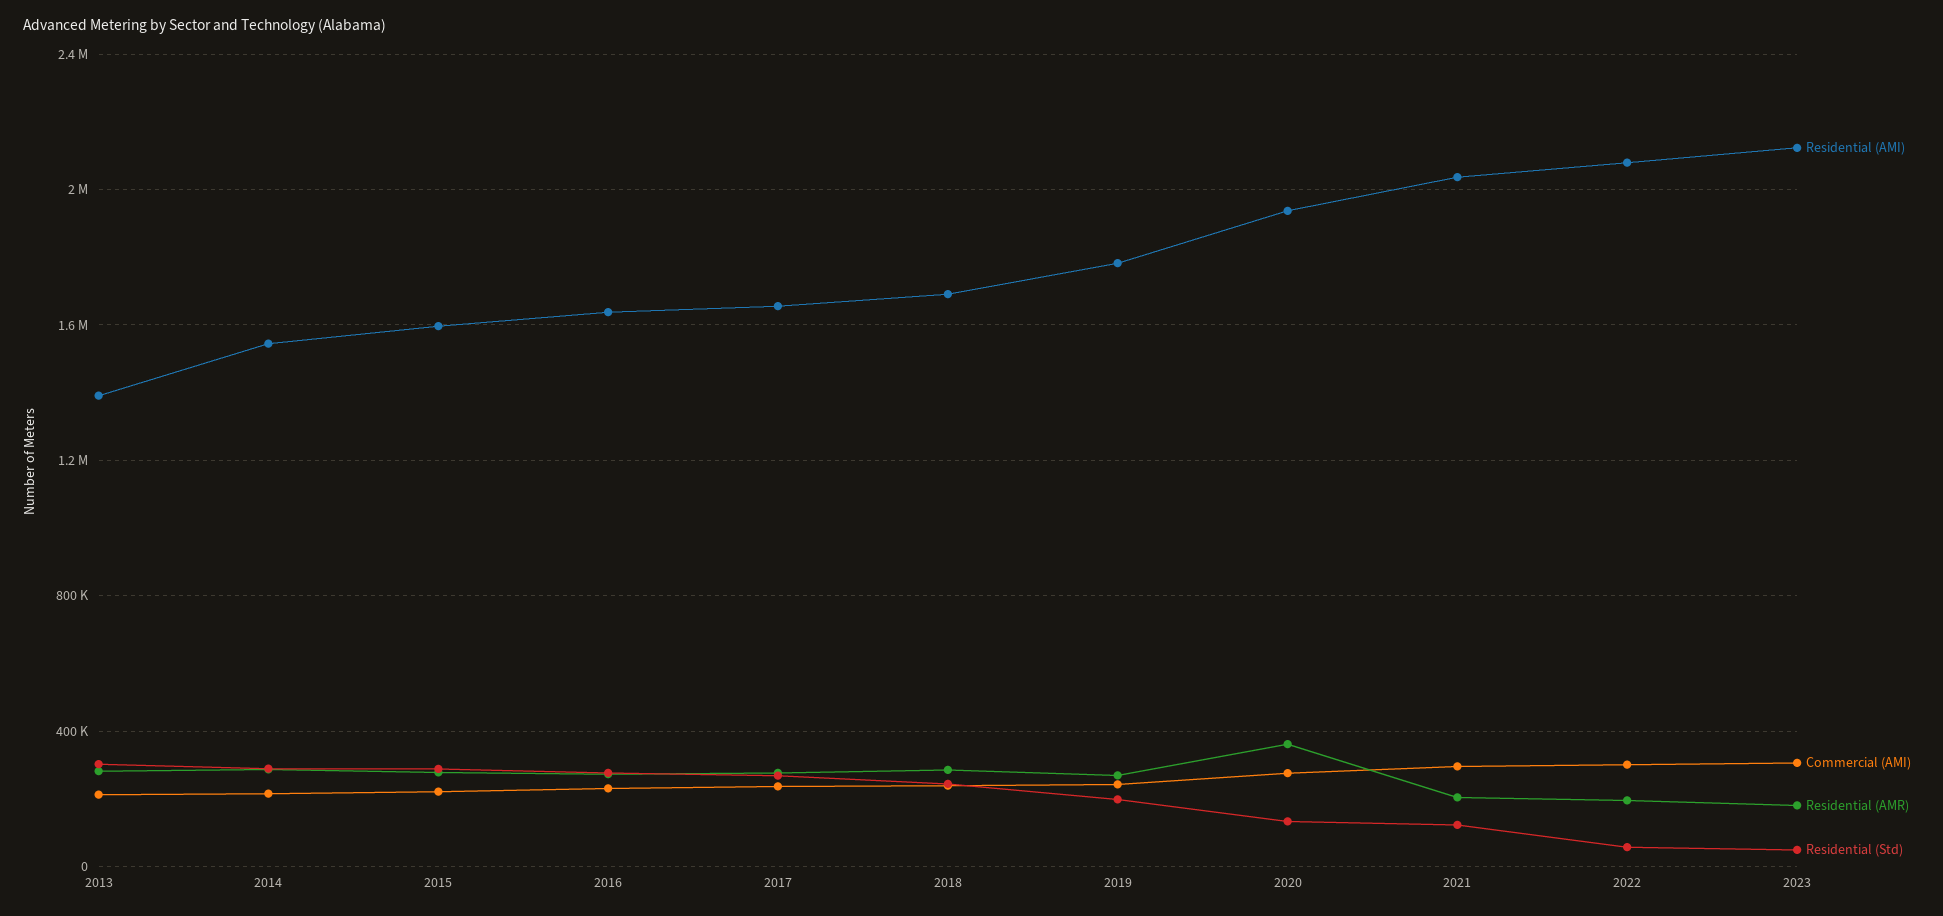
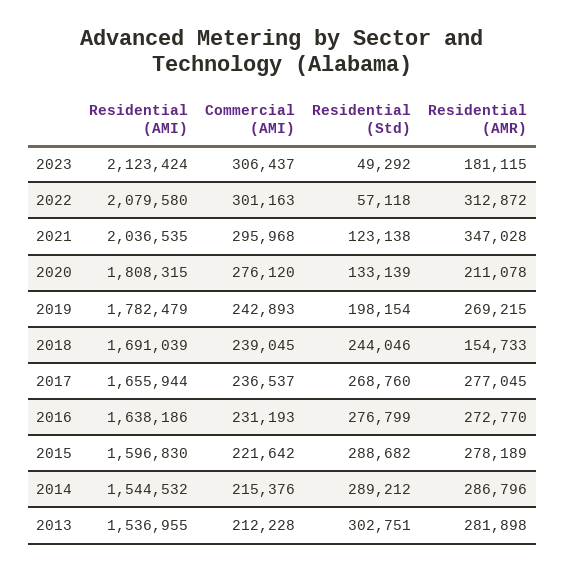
  {
    "Residential (AMI)": {
-     "2013": 1400000,
+     "2013": 1536955,
      "2014": 1544532,
      "2015": 1596830,
      "2016": 1638186,
      "2017": 1655944,
      "2018": 1691039,
      "2019": 1782479,
-     "2020": 1950000,
+     "2020": 1808315,
      "2021": 2036535,
      "2022": 2079580,
      "2023": 2123424
    },
    "Commercial (AMI)": {
      "2013": 212228,
      "2014": 215376,
      "2015": 221642,
      "2016": 231193,
      "2017": 236537,
      "2018": 239045,
      "2019": 242893,
      "2020": 276120,
      "2021": 295968,
      "2022": 301163,
      "2023": 306437
    },
    "Residential (AMR)": {
      "2013": 281898,
      "2014": 286796,
      "2015": 278189,
      "2016": 272770,
      "2017": 277045,
-     "2018": 300000,
+     "2018": 154733,
      "2019": 269215,
-     "2020": 350000,
+     "2020": 211078,
-     "2021": 200000,
+     "2021": 347028,
-     "2022": 200000,
+     "2022": 312872,
      "2023": 181115
    },
    "Residential (Std)": {
      "2013": 302751,
      "2014": 289212,
      "2015": 288682,
      "2016": 276799,
      "2017": 268760,
      "2018": 244046,
      "2019": 198154,
      "2020": 133139,
      "2021": 123138,
      "2022": 57118,
      "2023": 49292
    }
  }

